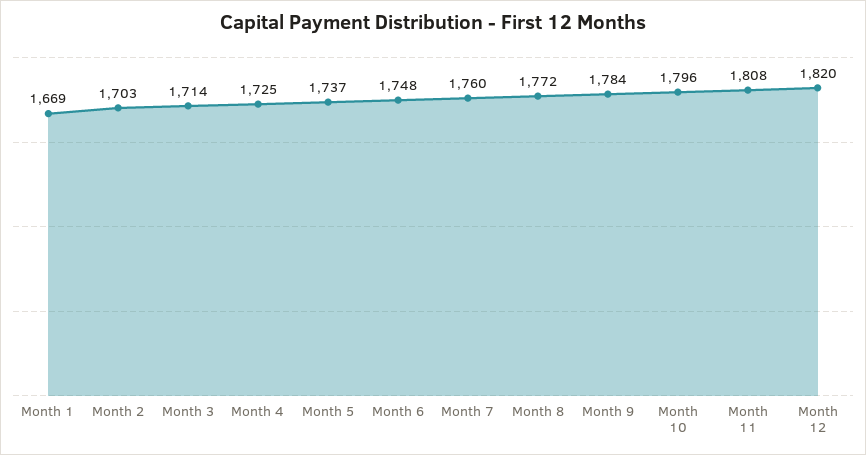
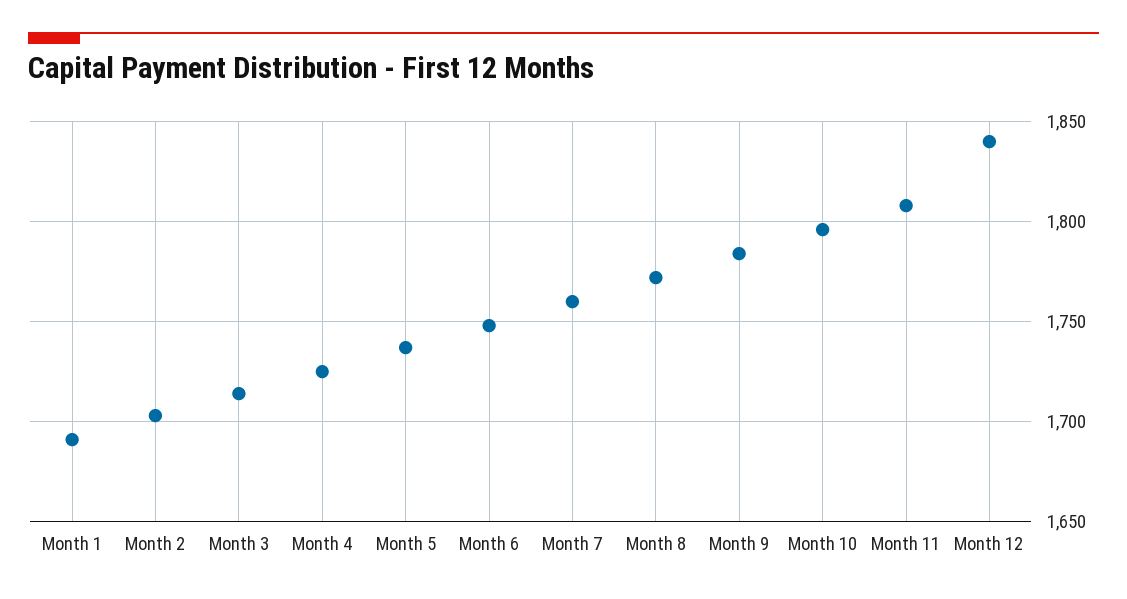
  {
-   "Month 1": 1669,
+   "Month 1": 1690,
    "Month 2": 1703,
    "Month 3": 1714,
    "Month 4": 1725,
    "Month 5": 1737,
    "Month 6": 1748,
    "Month 7": 1760,
    "Month 8": 1772,
    "Month 9": 1784,
    "Month 10": 1796,
    "Month 11": 1808,
-   "Month 12": 1820
+   "Month 12": 1840
  }

